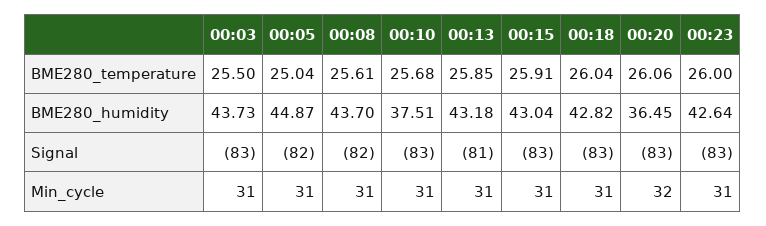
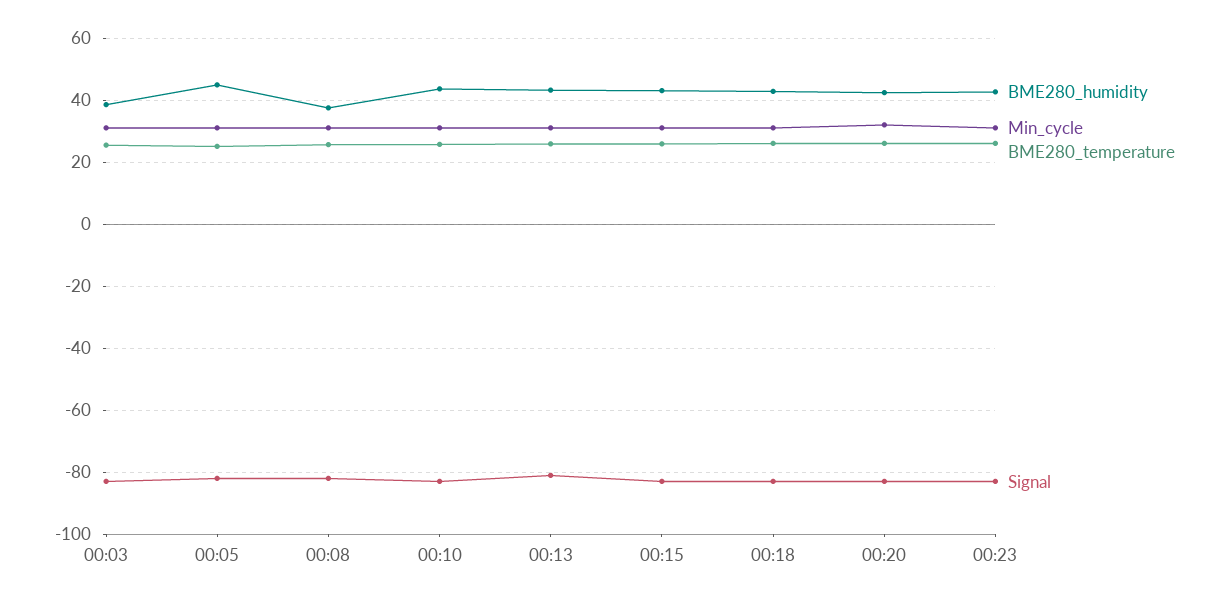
  {
    "BME280_temperature": {
      "00:03": 25.5,
      "00:05": 25.04,
      "00:08": 25.61,
      "00:10": 25.68,
      "00:13": 25.85,
      "00:15": 25.91,
      "00:18": 26.04,
      "00:20": 26.06,
      "00:23": 26
    },
    "BME280_humidity": {
-     "00:03": 43.73,
+     "00:03": 38,
      "00:05": 44.87,
-     "00:08": 43.7,
+     "00:08": 38,
-     "00:10": 37.51,
+     "00:10": 44,
      "00:13": 43.18,
      "00:15": 43.04,
      "00:18": 42.82,
-     "00:20": 36.45,
+     "00:20": 42,
      "00:23": 42.64
    },
    "Signal": {
      "00:03": -83,
      "00:05": -82,
      "00:08": -82,
      "00:10": -83,
      "00:13": -81,
      "00:15": -83,
      "00:18": -83,
      "00:20": -83,
      "00:23": -83
    },
    "Min_cycle": {
      "00:03": 31,
      "00:05": 31,
      "00:08": 31,
      "00:10": 31,
      "00:13": 31,
      "00:15": 31,
      "00:18": 31,
      "00:20": 32,
      "00:23": 31
    }
  }

